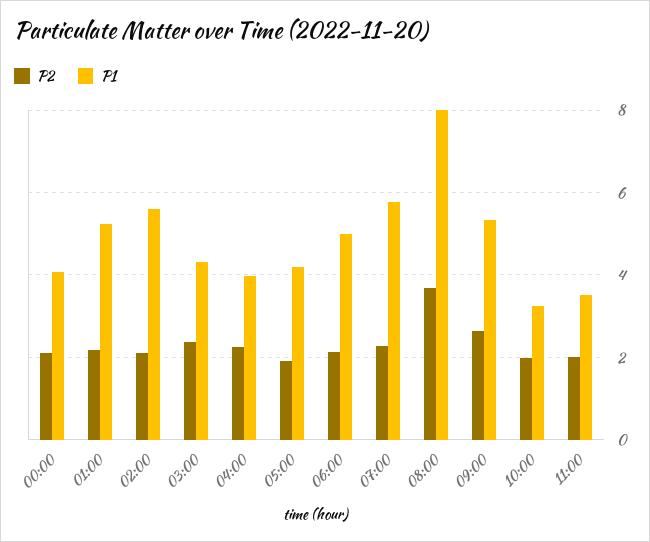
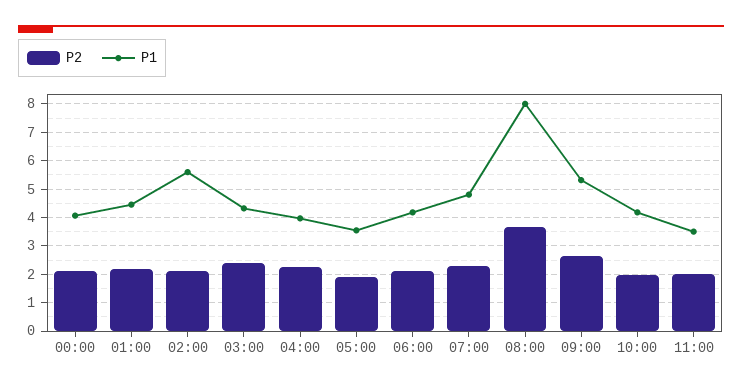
  {
    "P2": {
      "00:00": 2.2,
      "01:00": 2.2,
      "02:00": 2.2,
      "03:00": 2.4,
      "04:00": 2.2,
      "05:00": 2,
      "06:00": 2.2,
      "07:00": 2.2,
      "08:00": 3.6,
      "09:00": 2.6,
      "10:00": 2,
      "11:00": 2
    },
    "P1": {
      "00:00": 4,
-     "01:00": 5.2,
+     "01:00": 4.5,
      "02:00": 5.6,
      "03:00": 4.4,
      "04:00": 4,
-     "05:00": 4.2,
+     "05:00": 3.5,
-     "06:00": 5,
+     "06:00": 4.25,
-     "07:00": 5.8,
+     "07:00": 4.75,
      "08:00": 8,
      "09:00": 5.4,
-     "10:00": 3.2,
+     "10:00": 4.25,
      "11:00": 3.6
    }
  }

